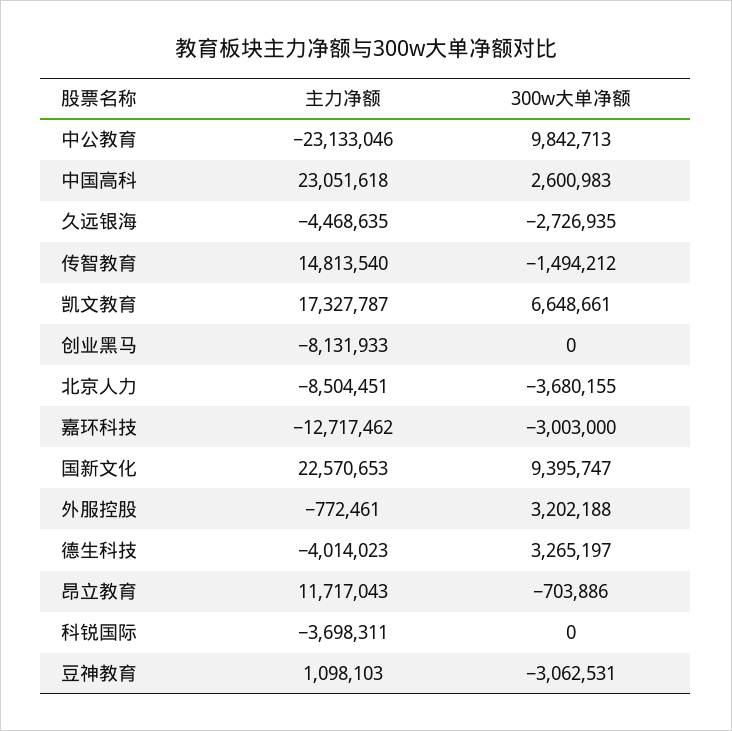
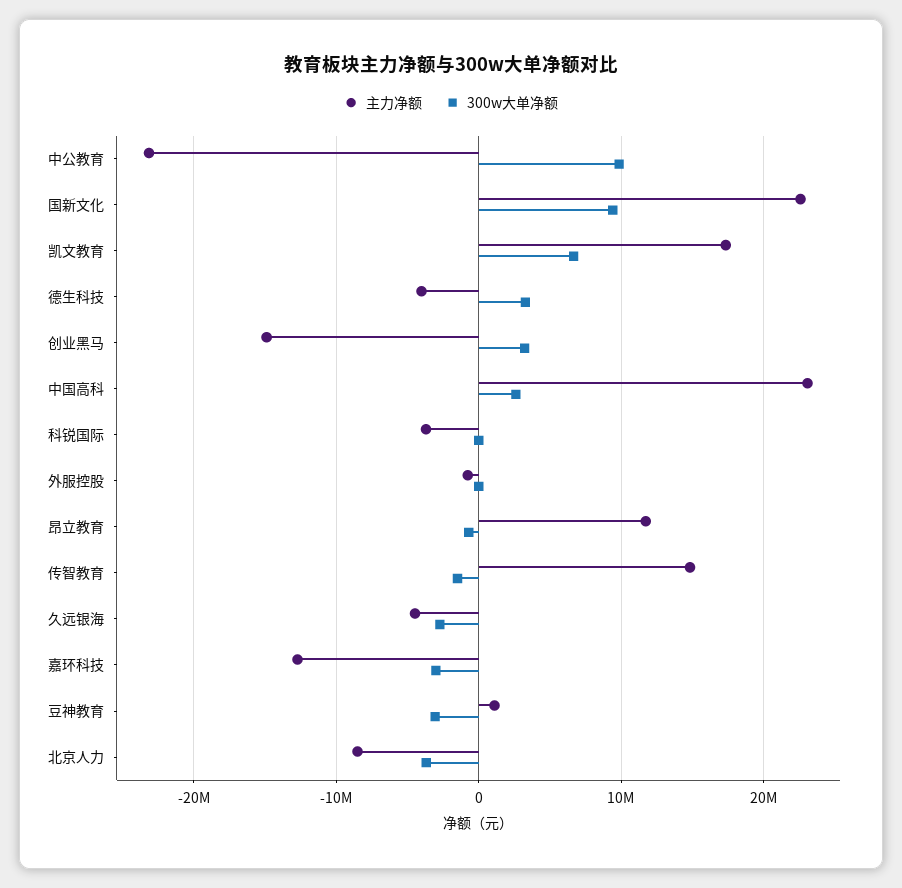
  {
    "主力净额": {
      "中公教育": -23133046,
      "中国高科": 23051618,
      "久远银海": -4468635,
      "传智教育": 14813540,
      "凯文教育": 17327787,
-     "创业黑马": -8131933,
+     "创业黑马": -15000000,
      "北京人力": -8504451,
      "嘉环科技": -12717462,
      "国新文化": 22570653,
      "外服控股": -772461,
      "德生科技": -4014023,
      "昂立教育": 11717043,
      "科锐国际": -3698311,
      "豆神教育": 1098103
    },
    "300w大单净额": {
      "中公教育": 9842713,
      "中国高科": 2600983,
      "久远银海": -2726935,
      "传智教育": -1494212,
      "凯文教育": 6648661,
-     "创业黑马": 0,
+     "创业黑马": 3000000,
      "北京人力": -3680155,
      "嘉环科技": -3003000,
      "国新文化": 9395747,
-     "外服控股": 3202188,
+     "外服控股": 0,
      "德生科技": 3265197,
      "昂立教育": -703886,
      "科锐国际": 0,
      "豆神教育": -3062531
    }
  }

